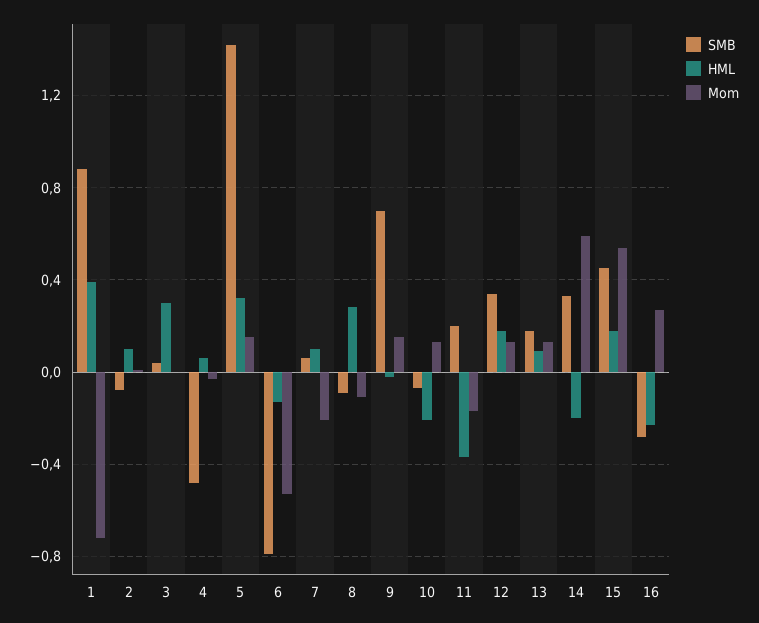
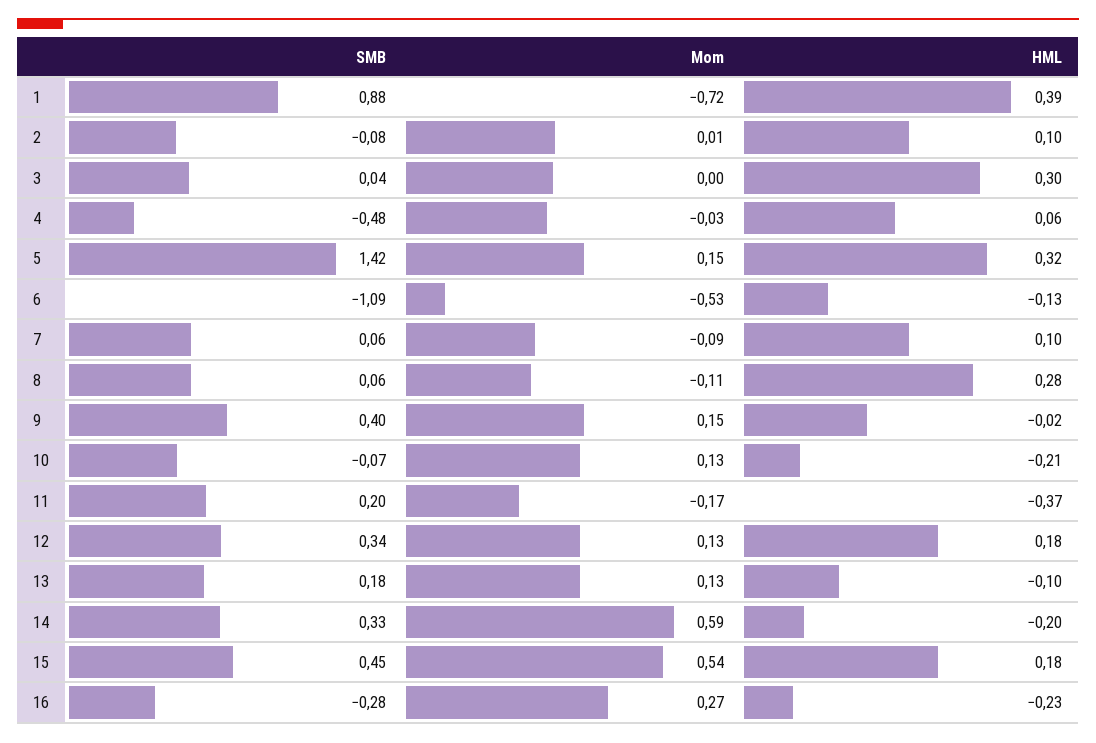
  {
    "SMB": {
      "1": 0.88,
      "2": -0.08,
      "3": 0.04,
      "4": -0.48,
      "5": 1.42,
-     "6": -0.8,
+     "6": -1.09,
      "7": 0.06,
-     "8": -0.1,
+     "8": 0.06,
-     "9": 0.7,
+     "9": 0.4,
      "10": -0.07,
      "11": 0.2,
      "12": 0.34,
      "13": 0.18,
      "14": 0.33,
      "15": 0.45,
      "16": -0.28
    },
    "HML": {
      "1": 0.39,
      "2": 0.1,
      "3": 0.3,
      "4": 0.06,
      "5": 0.32,
      "6": -0.13,
      "7": 0.1,
      "8": 0.28,
      "9": -0.02,
      "10": -0.21,
      "11": -0.37,
      "12": 0.18,
-     "13": 0.1,
+     "13": -0.1,
      "14": -0.2,
      "15": 0.18,
      "16": -0.23
    },
    "Mom": {
      "1": -0.72,
      "2": 0.01,
      "3": 0,
      "4": -0.03,
      "5": 0.15,
      "6": -0.53,
-     "7": -0.2,
+     "7": -0.09,
      "8": -0.11,
      "9": 0.15,
      "10": 0.13,
      "11": -0.17,
      "12": 0.13,
      "13": 0.13,
      "14": 0.59,
      "15": 0.54,
      "16": 0.27
    }
  }

